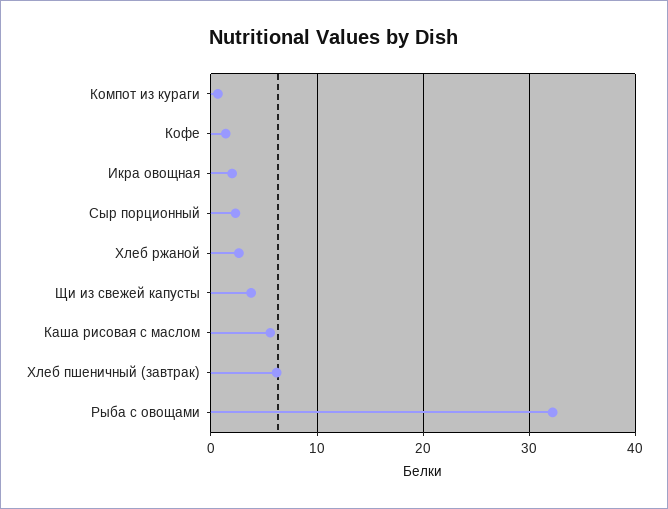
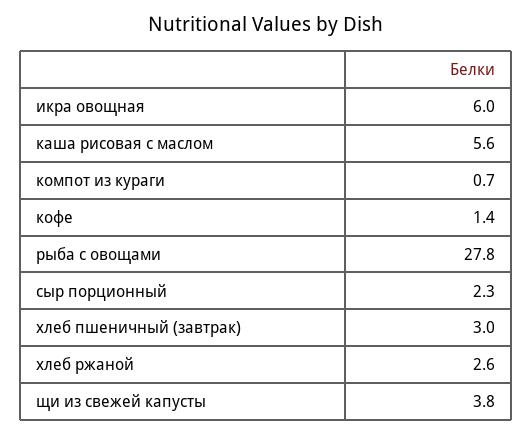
  {
    "Компот из кураги": 0.7,
    "Кофе": 1.4,
-   "Икра овощная": 2,
+   "Икра овощная": 6,
    "Сыр порционный": 2.3,
    "Хлеб ржаной": 2.6,
    "Щи из свежей капусты": 3.8,
    "Каша рисовая с маслом": 5.6,
-   "Хлеб пшеничный (завтрак)": 6,
+   "Хлеб пшеничный (завтрак)": 3,
-   "Рыба с овощами": 32
+   "Рыба с овощами": 27.8
  }

